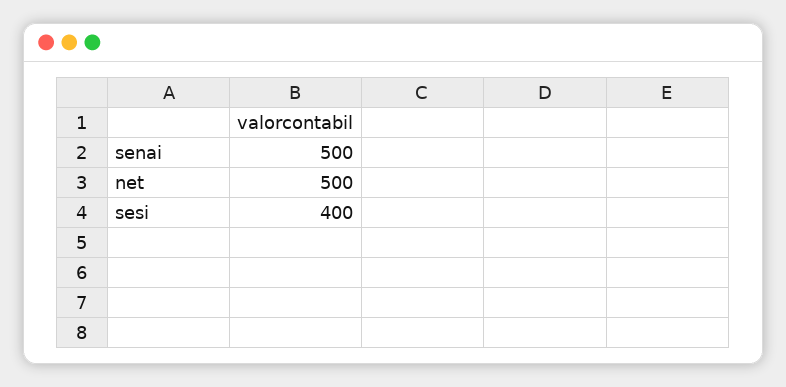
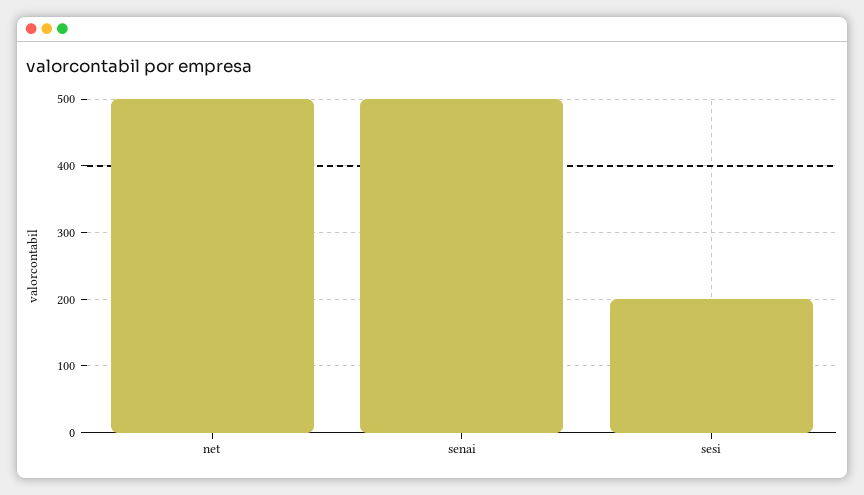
  {
    "senai": 500,
    "net": 500,
-   "sesi": 400
+   "sesi": 200
  }

